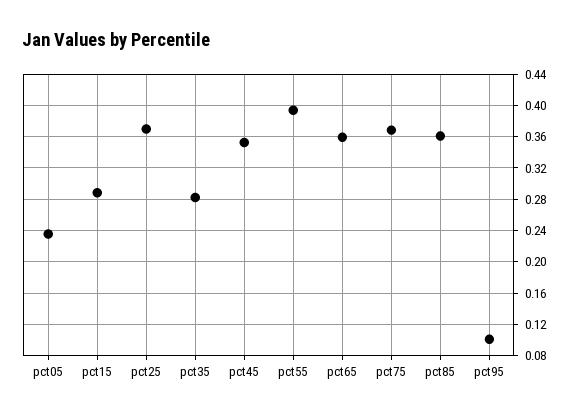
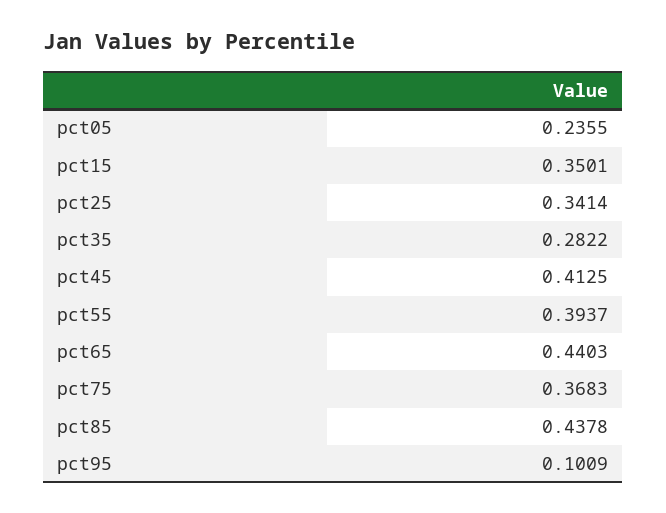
  {
    "pct05": 0.2355,
-   "pct15": 0.29,
+   "pct15": 0.3501,
-   "pct25": 0.37,
+   "pct25": 0.3414,
    "pct35": 0.2822,
-   "pct45": 0.35,
+   "pct45": 0.4125,
    "pct55": 0.3937,
-   "pct65": 0.36,
+   "pct65": 0.4403,
    "pct75": 0.3683,
-   "pct85": 0.36,
+   "pct85": 0.4378,
    "pct95": 0.1009
  }

